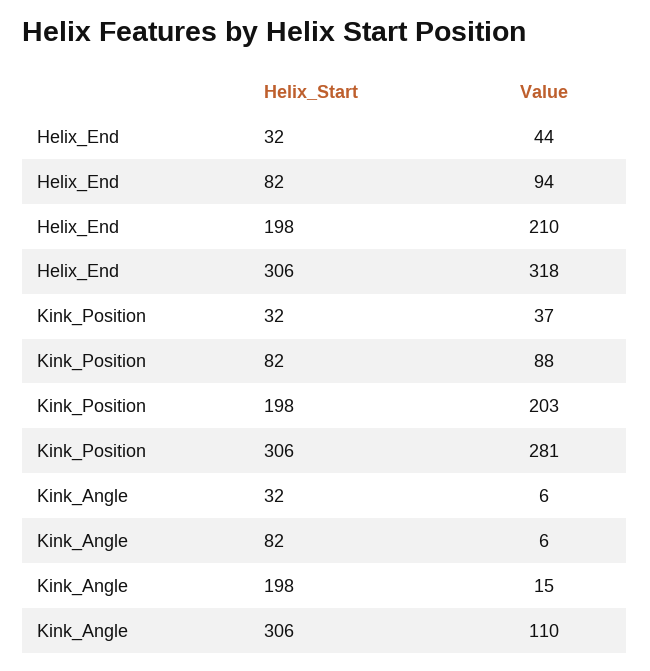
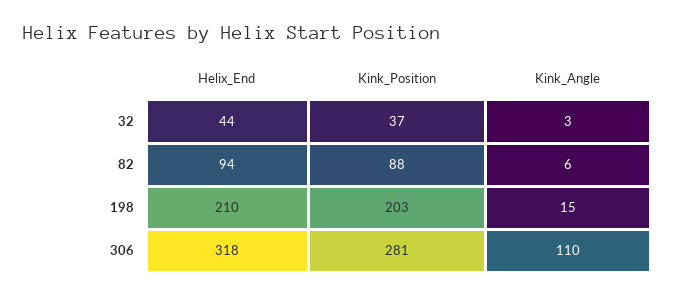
  {
    "Helix_End": {
      "32": 44,
      "82": 94,
      "198": 210,
      "306": 318
    },
    "Kink_Position": {
      "32": 37,
      "82": 88,
      "198": 203,
      "306": 281
    },
    "Kink_Angle": {
-     "32": 6,
+     "32": 3,
      "82": 6,
      "198": 15,
      "306": 110
    }
  }

